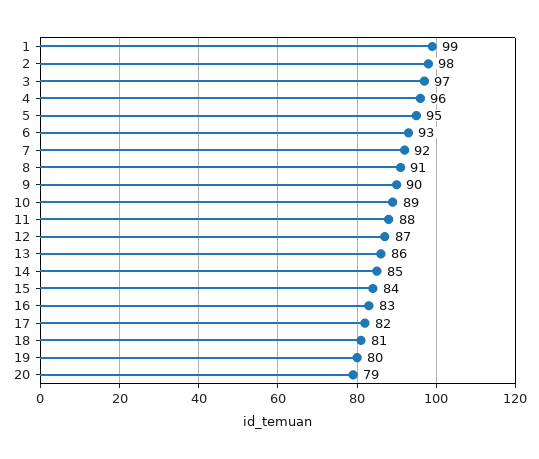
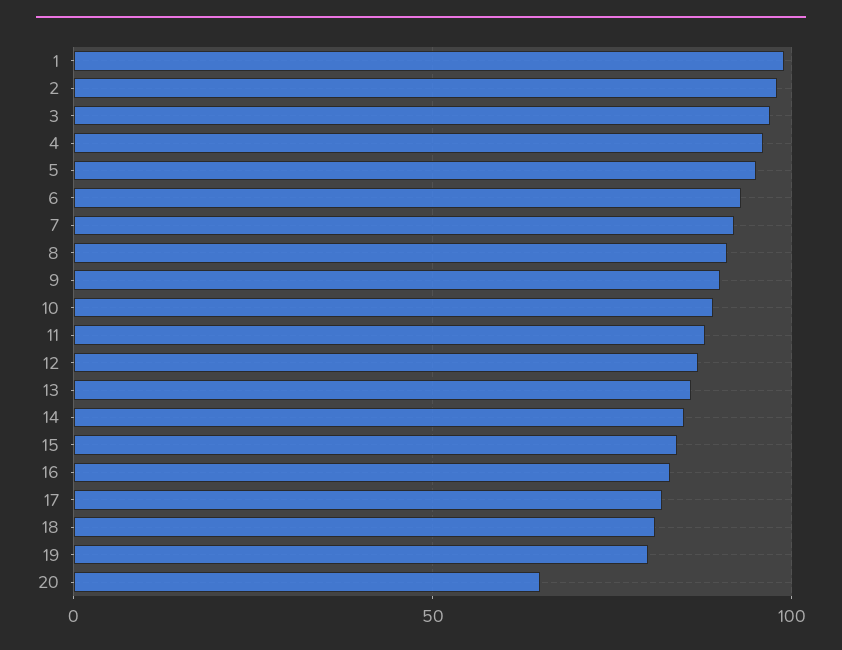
  {
    "1": 99,
    "2": 98,
    "3": 97,
    "4": 96,
    "5": 95,
    "6": 93,
    "7": 92,
    "8": 91,
    "9": 90,
    "10": 89,
    "11": 88,
    "12": 87,
    "13": 86,
    "14": 85,
    "15": 84,
    "16": 83,
    "17": 82,
    "18": 81,
    "19": 80,
-   "20": 79
+   "20": 65
  }

